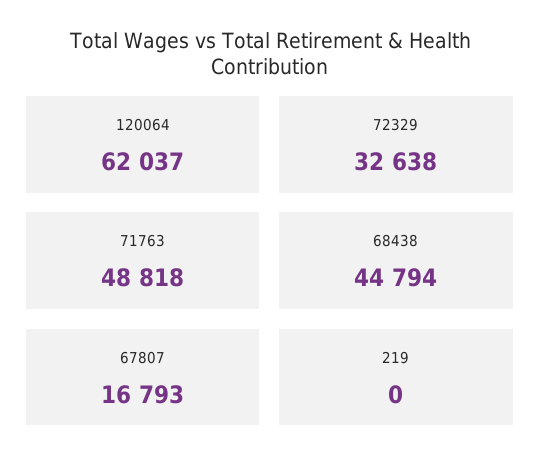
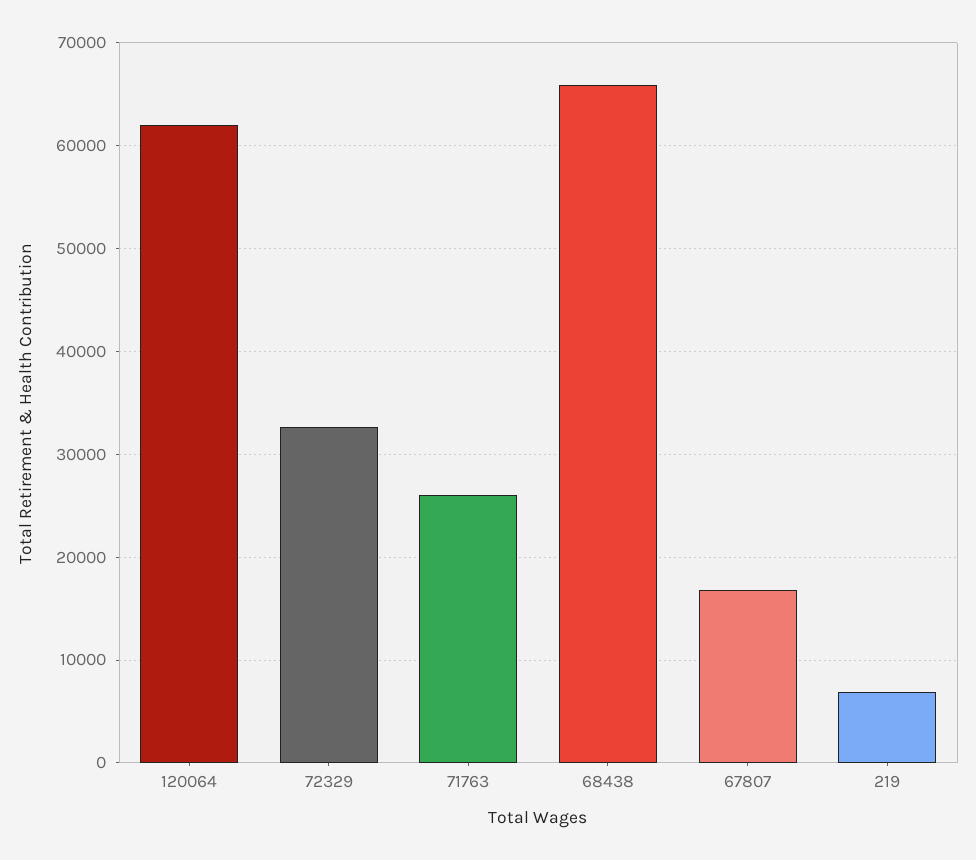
  {
    "120064": 62037,
    "72329": 32638,
-   "71763": 48818,
+   "71763": 26000,
-   "68438": 44794,
+   "68438": 66000,
    "67807": 16793,
-   "219": 0
+   "219": 7000
  }

